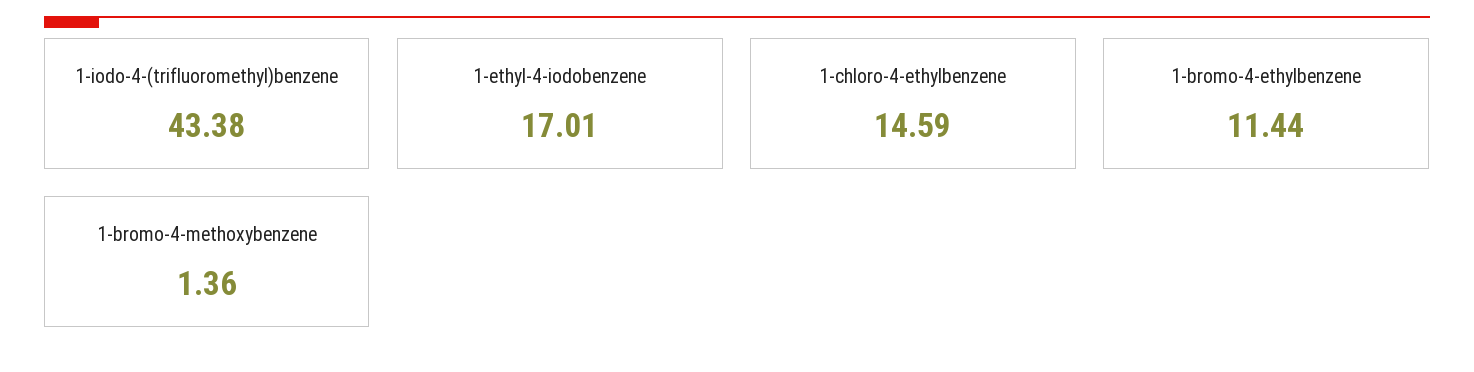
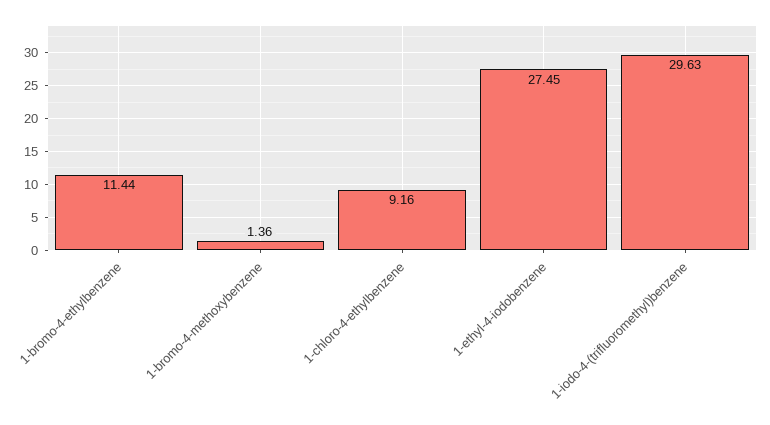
  {
-   "1-iodo-4-(trifluoromethyl)benzene": 43.38,
+   "1-iodo-4-(trifluoromethyl)benzene": 29.63,
-   "1-ethyl-4-iodobenzene": 17.01,
+   "1-ethyl-4-iodobenzene": 27.45,
-   "1-chloro-4-ethylbenzene": 14.59,
+   "1-chloro-4-ethylbenzene": 9.16,
    "1-bromo-4-ethylbenzene": 11.44,
    "1-bromo-4-methoxybenzene": 1.36
  }

